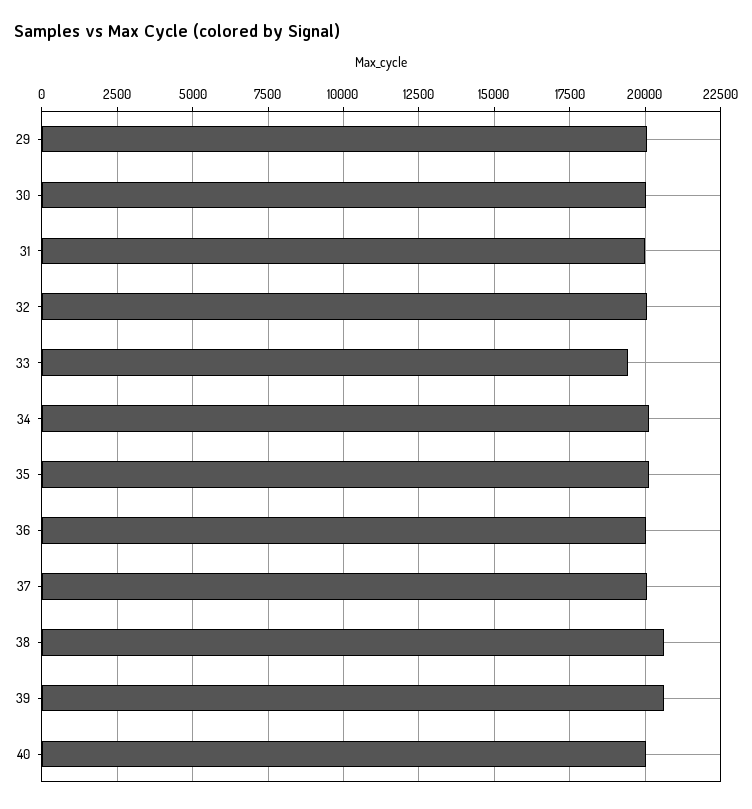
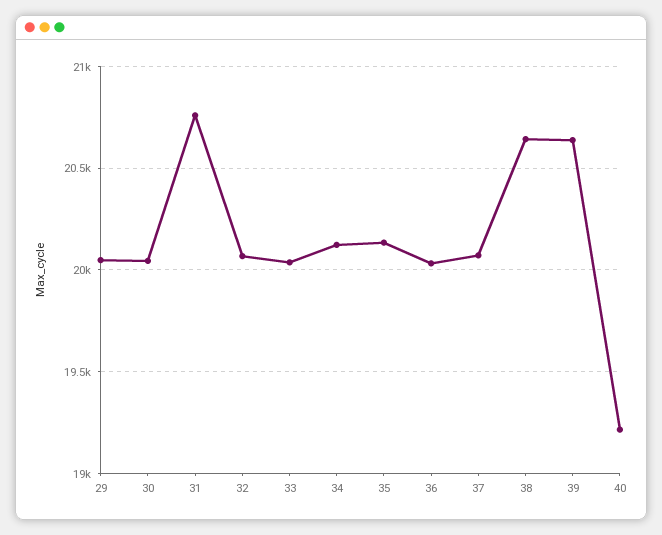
  {
    "29": 20050,
    "30": 20050,
-   "31": 20000,
+   "31": 20750,
    "32": 20050,
-   "33": 19500,
+   "33": 20050,
    "34": 20100,
    "35": 20150,
    "36": 20050,
    "37": 20050,
    "38": 20650,
    "39": 20650,
-   "40": 20000
+   "40": 19200
  }

